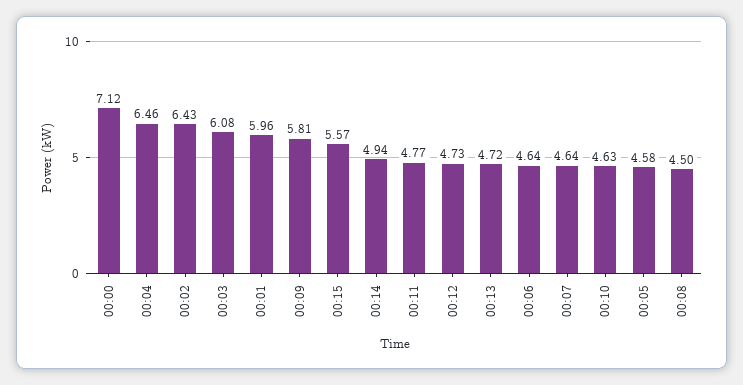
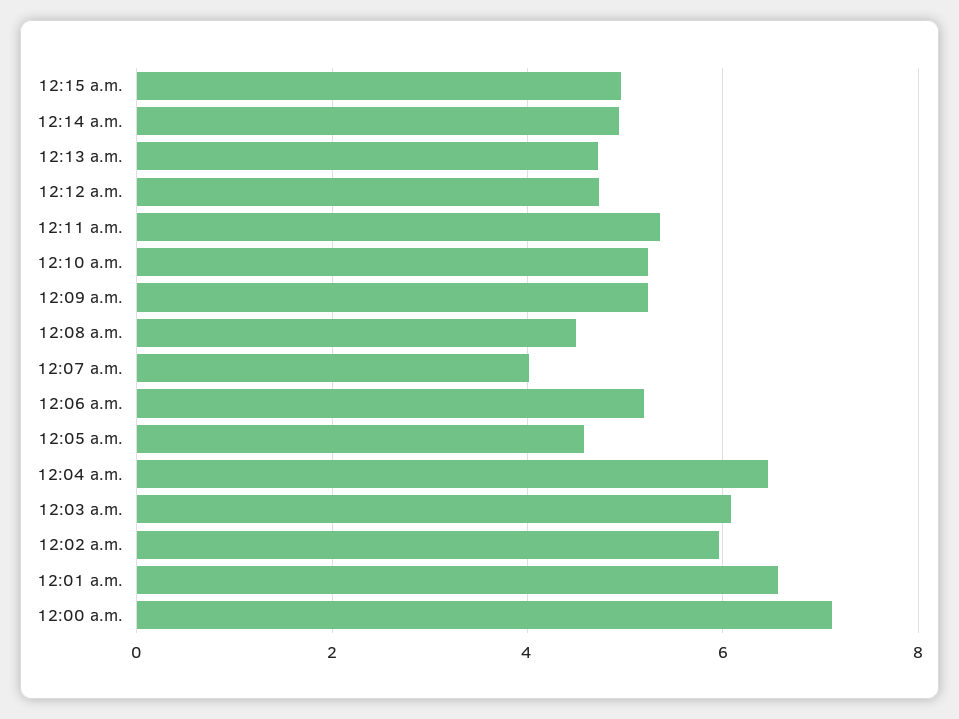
  {
    "00:00": 7.12,
    "00:04": 6.46,
-   "00:02": 6.43,
+   "00:02": 6,
    "00:03": 6.08,
-   "00:01": 5.96,
+   "00:01": 6.6,
-   "00:09": 5.81,
+   "00:09": 5.2,
-   "00:15": 5.57,
+   "00:15": 5,
    "00:14": 4.94,
-   "00:11": 4.77,
+   "00:11": 5.4,
    "00:12": 4.73,
    "00:13": 4.72,
-   "00:06": 4.64,
+   "00:06": 5.2,
-   "00:07": 4.64,
+   "00:07": 4,
-   "00:10": 4.63,
+   "00:10": 5.2,
    "00:05": 4.58,
    "00:08": 4.5
  }

